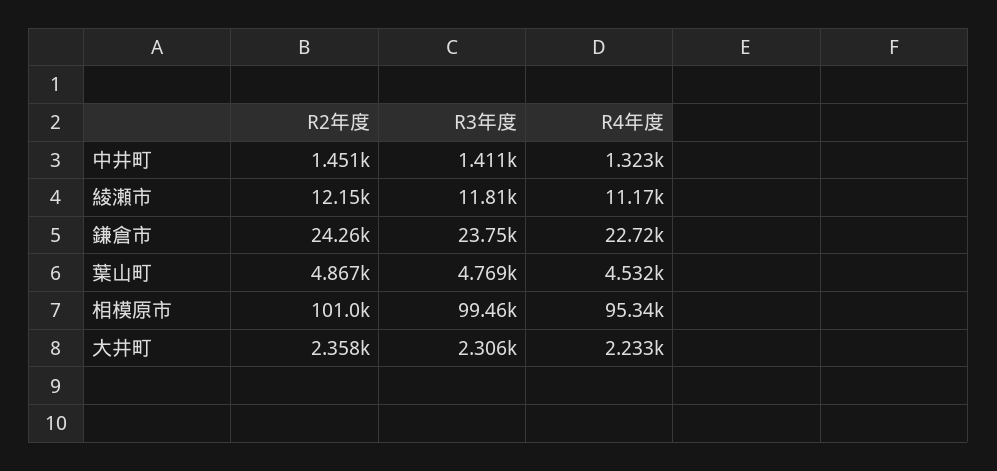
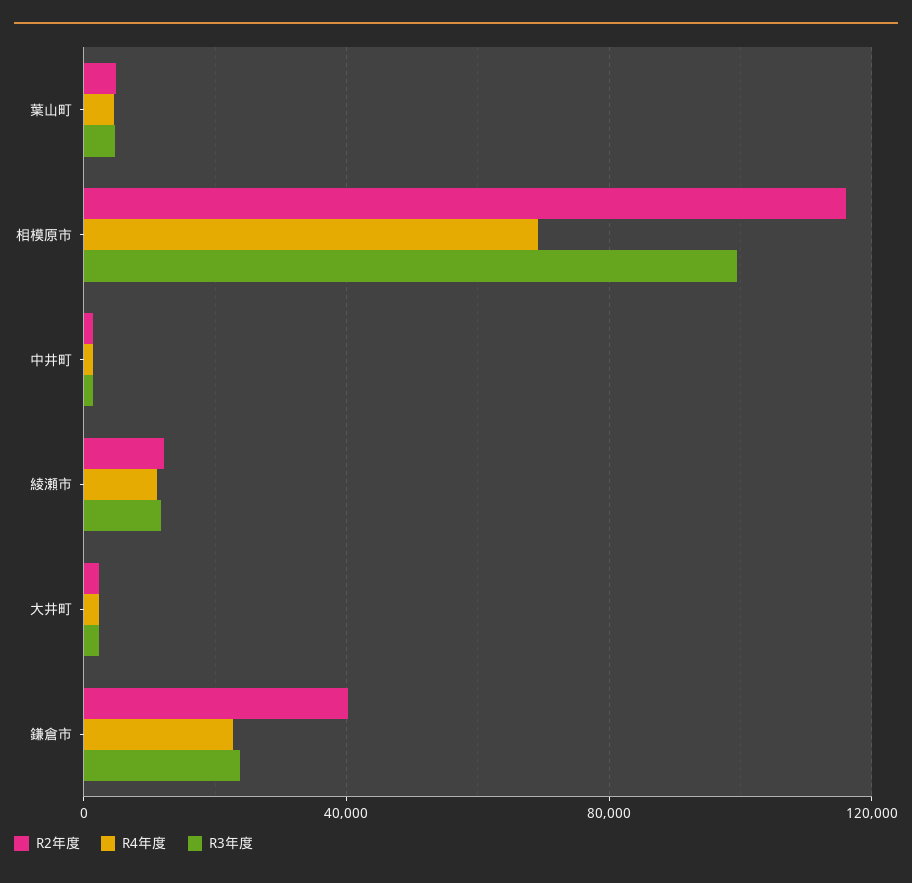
  {
    "R2年度": {
      "中井町": 1451,
      "綾瀬市": 12150,
-     "鎌倉市": 24260,
+     "鎌倉市": 40000,
      "葉山町": 4867,
-     "相模原市": 101000,
+     "相模原市": 115000,
      "大井町": 2358
    },
    "R3年度": {
      "中井町": 1411,
      "綾瀬市": 11810,
      "鎌倉市": 23750,
      "葉山町": 4769,
      "相模原市": 99460,
      "大井町": 2306
    },
    "R4年度": {
      "中井町": 1323,
      "綾瀬市": 11170,
      "鎌倉市": 22720,
      "葉山町": 4532,
-     "相模原市": 95340,
+     "相模原市": 70000,
      "大井町": 2233
    }
  }

